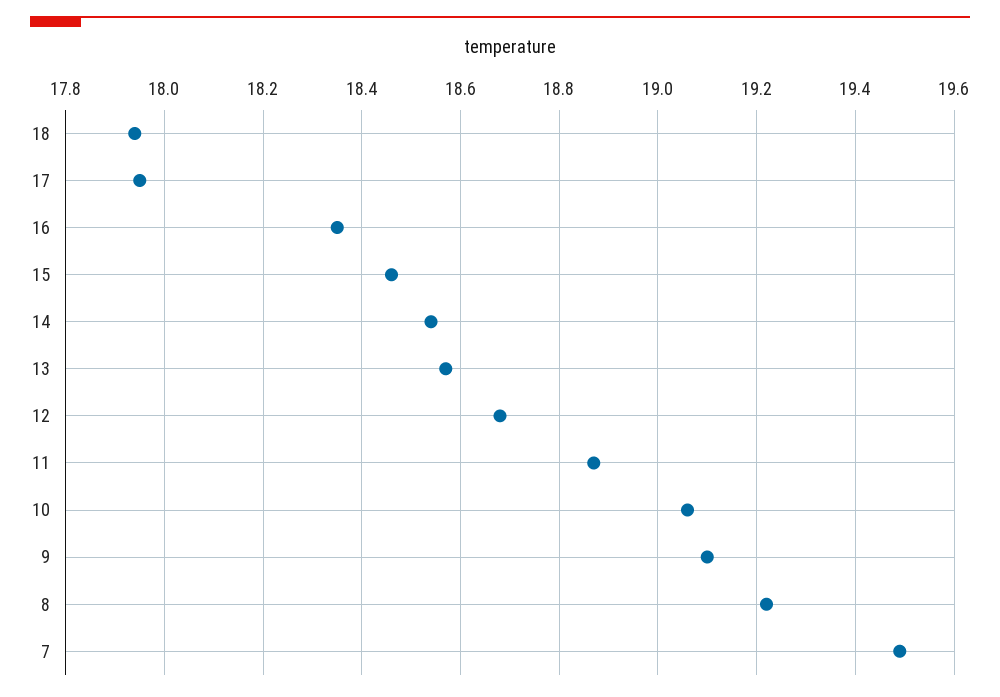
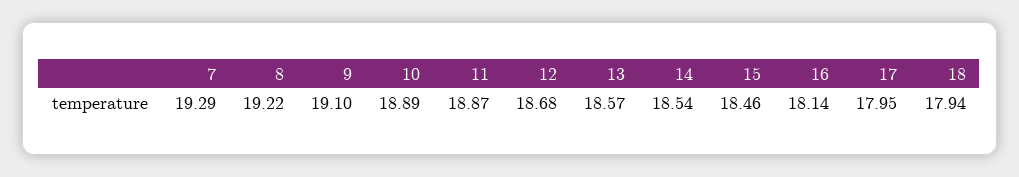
  {
    "18": 17.94,
    "17": 17.95,
-   "16": 18.35,
+   "16": 18.14,
    "15": 18.46,
    "14": 18.54,
    "13": 18.57,
    "12": 18.68,
    "11": 18.87,
-   "10": 19.05,
+   "10": 18.89,
    "9": 19.1,
    "8": 19.22,
-   "7": 19.5
+   "7": 19.29
  }

